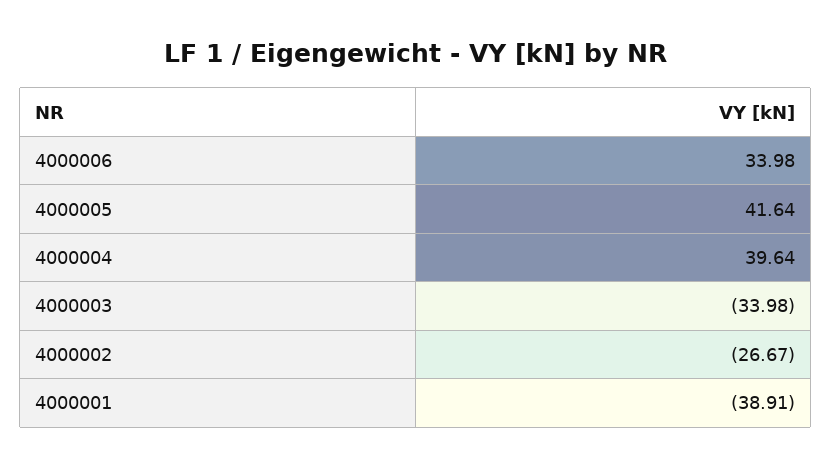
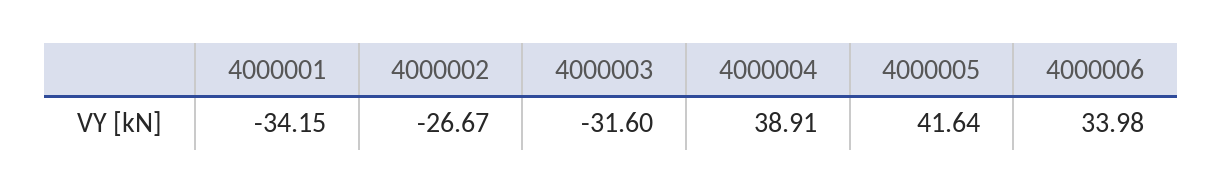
  {
    "4000006": 33.98,
    "4000005": 41.64,
-   "4000004": 39.64,
+   "4000004": 38.91,
-   "4000003": -33.98,
+   "4000003": -31.6,
    "4000002": -26.67,
-   "4000001": -38.91
+   "4000001": -34.15
  }

